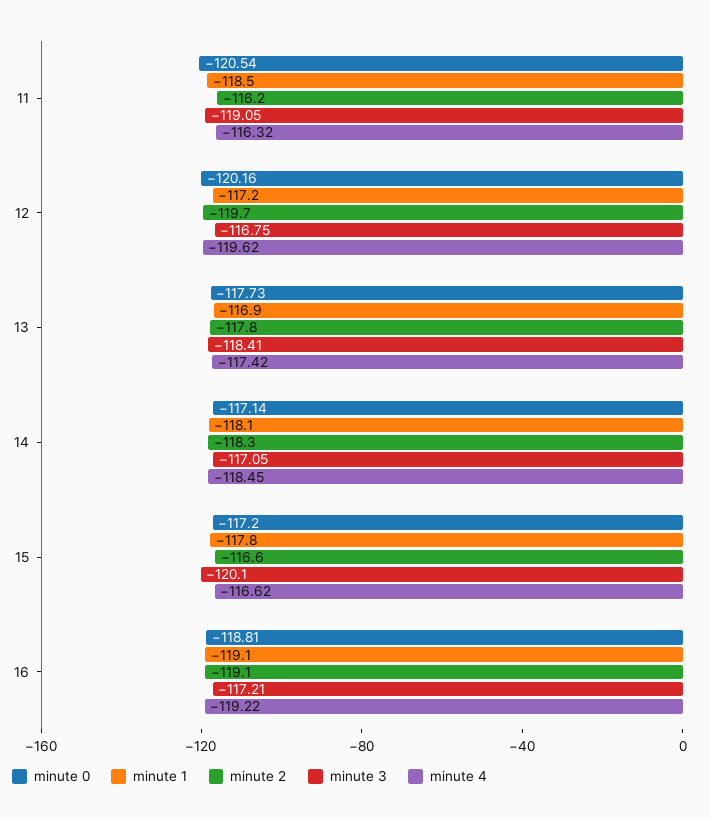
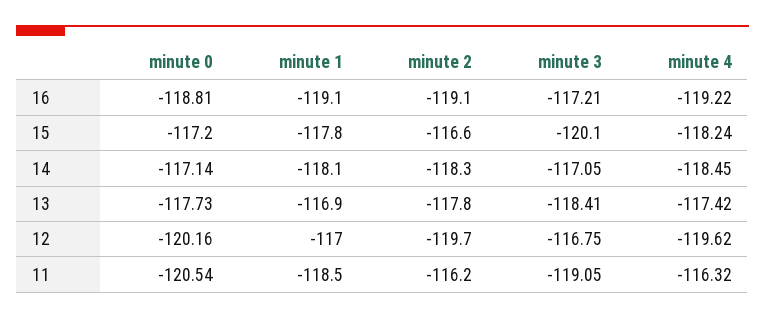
  {
    "minute 0": {
      "11": -120.54,
      "12": -120.16,
      "13": -117.73,
      "14": -117.14,
      "15": -117.2,
      "16": -118.81
    },
    "minute 1": {
      "11": -118.5,
-     "12": -117.2,
+     "12": -117,
      "13": -116.9,
      "14": -118.1,
      "15": -117.8,
      "16": -119.1
    },
    "minute 2": {
      "11": -116.2,
      "12": -119.7,
      "13": -117.8,
      "14": -118.3,
      "15": -116.6,
      "16": -119.1
    },
    "minute 3": {
      "11": -119.05,
      "12": -116.75,
      "13": -118.41,
      "14": -117.05,
      "15": -120.1,
      "16": -117.21
    },
    "minute 4": {
      "11": -116.32,
      "12": -119.62,
      "13": -117.42,
      "14": -118.45,
-     "15": -116.62,
+     "15": -118.24,
      "16": -119.22
    }
  }

